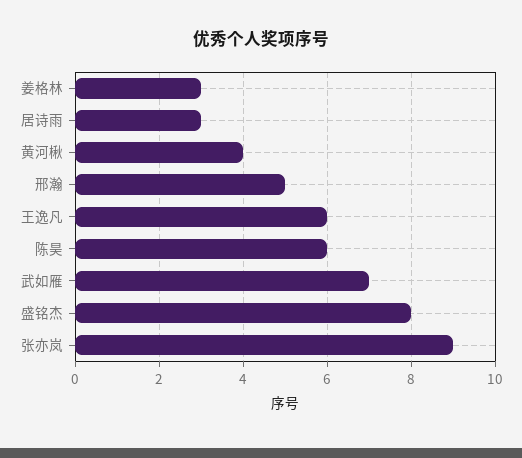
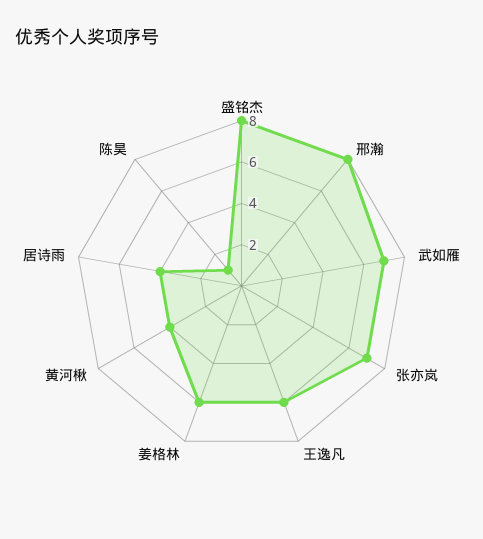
  {
-   "姜格林": 3,
+   "姜格林": 6,
-   "居诗雨": 3,
+   "居诗雨": 4,
    "黄河楸": 4,
-   "邢瀚": 5,
+   "邢瀚": 8,
    "王逸凡": 6,
-   "陈昊": 6,
+   "陈昊": 1,
    "武如雁": 7,
    "盛铭杰": 8,
-   "张亦岚": 9
+   "张亦岚": 7
  }

